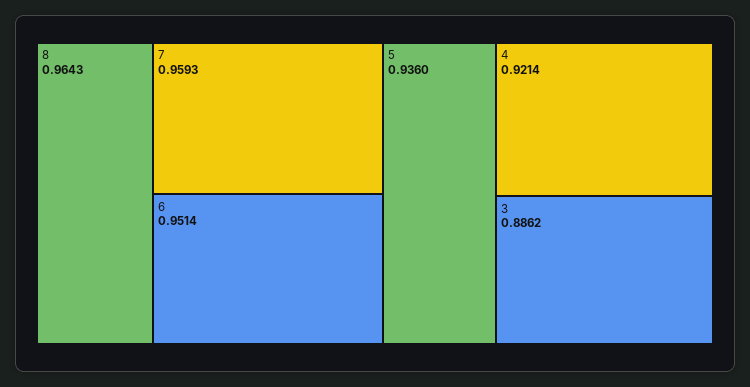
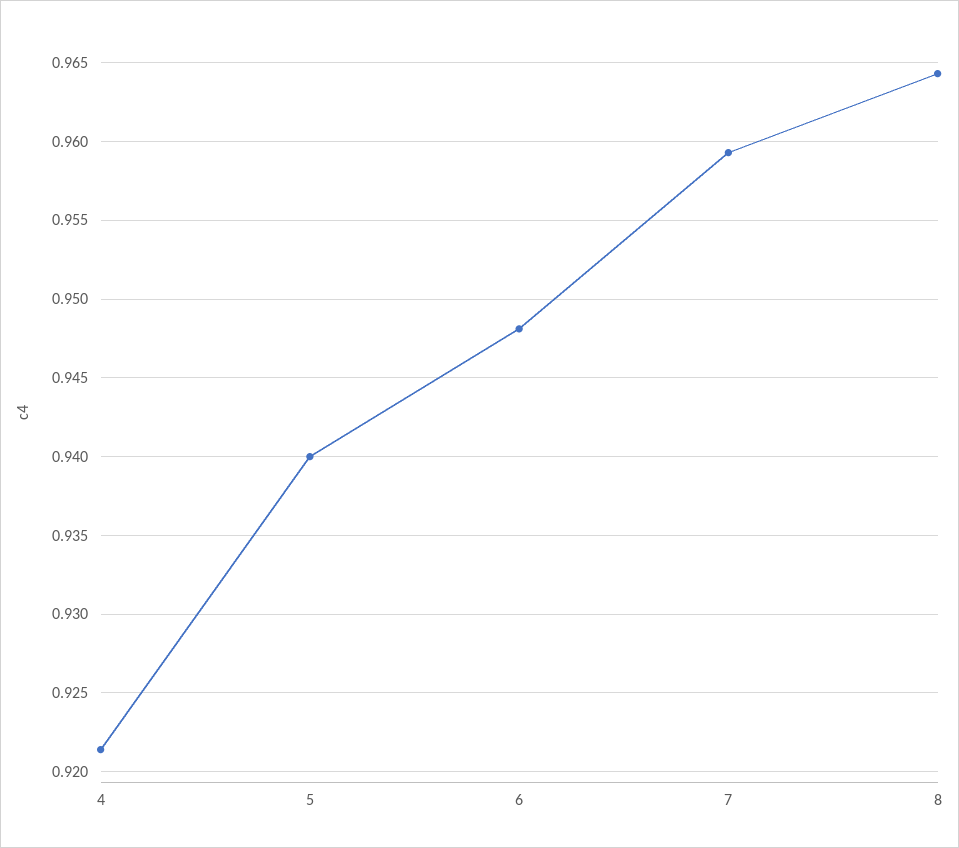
  {
    "8": 0.9643,
    "7": 0.9593,
-   "6": 0.9514,
+   "6": 0.948,
-   "5": 0.936,
+   "5": 0.94,
-   "4": 0.9214,
+   "4": 0.9214
-   "3": 0.8862
  }

